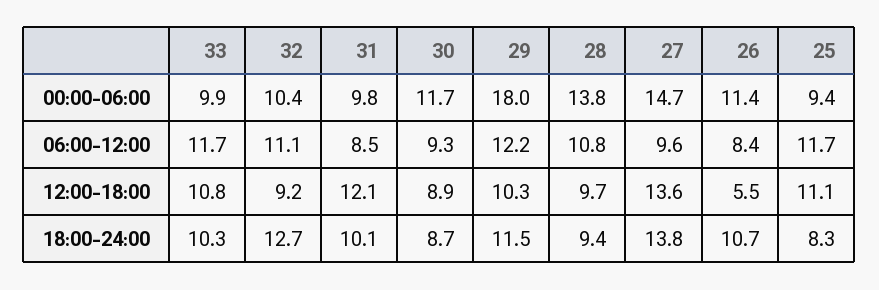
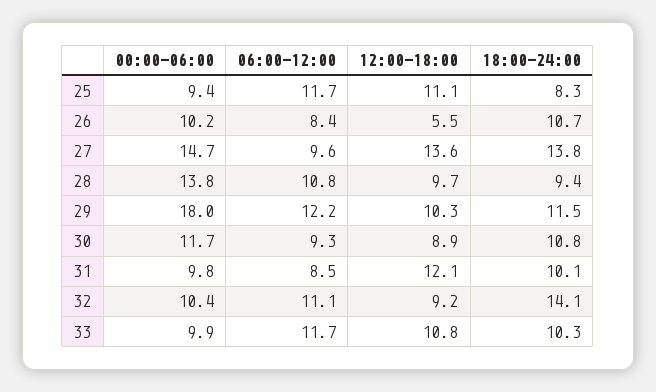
  {
    "33": {
      "00:00-06:00": 9.9,
      "06:00-12:00": 11.7,
      "12:00-18:00": 10.8,
      "18:00-24:00": 10.3
    },
    "32": {
      "00:00-06:00": 10.4,
      "06:00-12:00": 11.1,
      "12:00-18:00": 9.2,
-     "18:00-24:00": 12.7
+     "18:00-24:00": 14.1
    },
    "31": {
      "00:00-06:00": 9.8,
      "06:00-12:00": 8.5,
      "12:00-18:00": 12.1,
      "18:00-24:00": 10.1
    },
    "30": {
      "00:00-06:00": 11.7,
      "06:00-12:00": 9.3,
      "12:00-18:00": 8.9,
-     "18:00-24:00": 8.7
+     "18:00-24:00": 10.8
    },
    "29": {
      "00:00-06:00": 18,
      "06:00-12:00": 12.2,
      "12:00-18:00": 10.3,
      "18:00-24:00": 11.5
    },
    "28": {
      "00:00-06:00": 13.8,
      "06:00-12:00": 10.8,
      "12:00-18:00": 9.7,
      "18:00-24:00": 9.4
    },
    "27": {
      "00:00-06:00": 14.7,
      "06:00-12:00": 9.6,
      "12:00-18:00": 13.6,
      "18:00-24:00": 13.8
    },
    "26": {
-     "00:00-06:00": 11.4,
+     "00:00-06:00": 10.2,
      "06:00-12:00": 8.4,
      "12:00-18:00": 5.5,
      "18:00-24:00": 10.7
    },
    "25": {
      "00:00-06:00": 9.4,
      "06:00-12:00": 11.7,
      "12:00-18:00": 11.1,
      "18:00-24:00": 8.3
    }
  }

